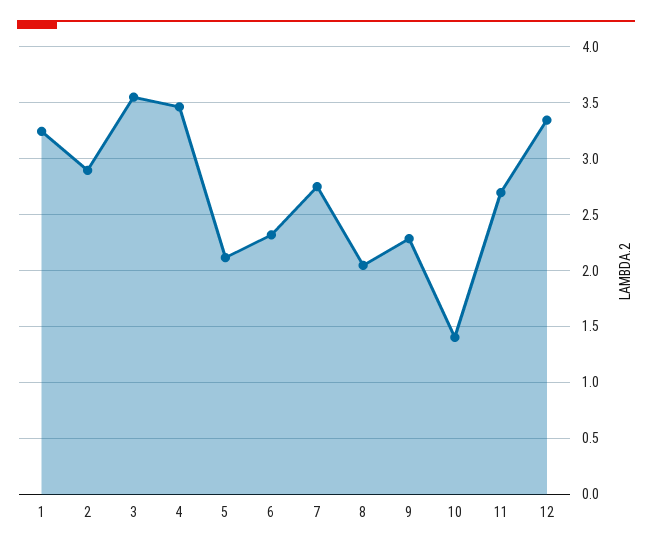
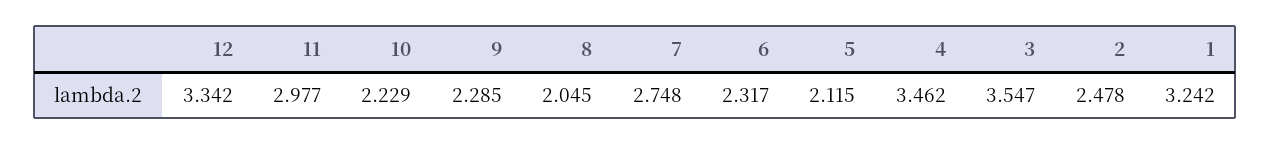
  {
    "1": 3.242,
-   "2": 2.9,
+   "2": 2.478,
    "3": 3.547,
    "4": 3.462,
    "5": 2.115,
    "6": 2.317,
    "7": 2.748,
    "8": 2.045,
    "9": 2.285,
-   "10": 1.4,
+   "10": 2.229,
-   "11": 2.7,
+   "11": 2.977,
    "12": 3.342
  }

